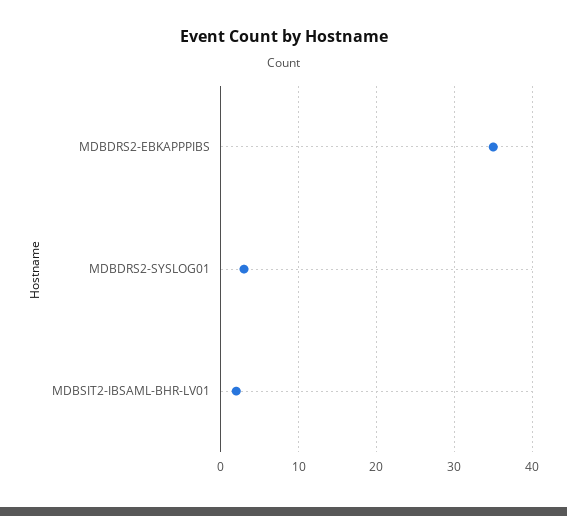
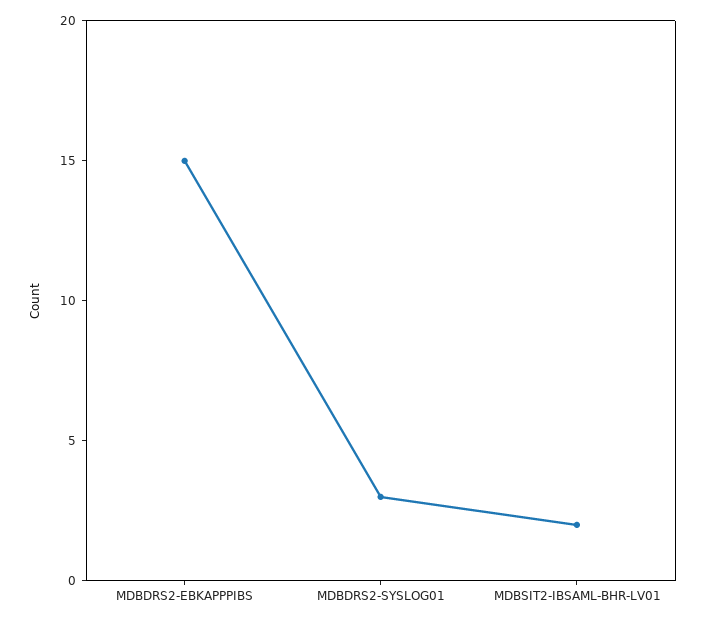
  {
-   "MDBDRS2-EBKAPPPIBS": 35,
+   "MDBDRS2-EBKAPPPIBS": 15,
    "MDBDRS2-SYSLOG01": 3,
    "MDBSIT2-IBSAML-BHR-LV01": 2
  }

